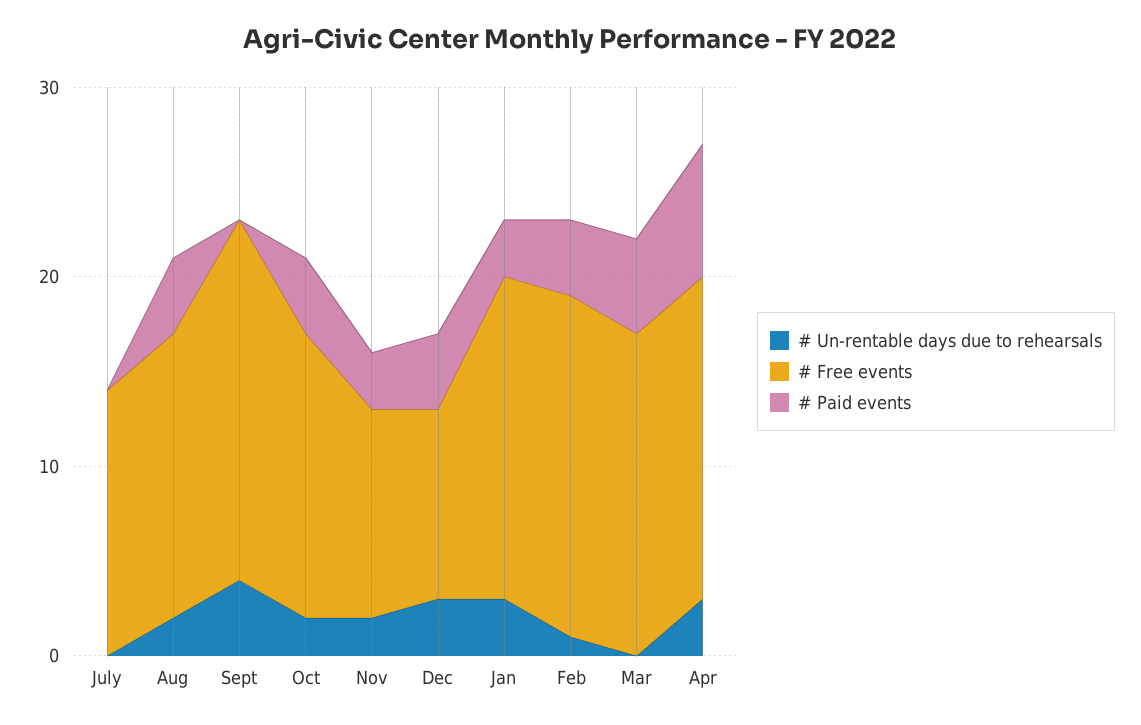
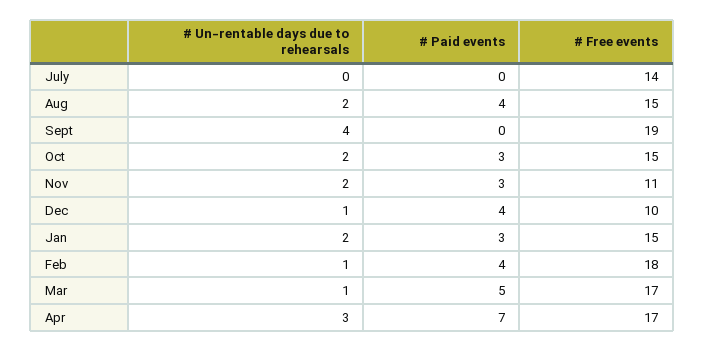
  {
    "# Un-rentable days due to rehearsals": {
      "July": 0,
      "Aug": 2,
      "Sept": 4,
      "Oct": 2,
      "Nov": 2,
-     "Dec": 3,
+     "Dec": 1,
-     "Jan": 3,
+     "Jan": 2,
      "Feb": 1,
-     "Mar": 0,
+     "Mar": 1,
      "Apr": 3
    },
    "# Free events": {
      "July": 14,
      "Aug": 15,
      "Sept": 19,
      "Oct": 15,
      "Nov": 11,
      "Dec": 10,
-     "Jan": 17,
+     "Jan": 15,
      "Feb": 18,
      "Mar": 17,
      "Apr": 17
    },
    "# Paid events": {
      "July": 0,
      "Aug": 4,
      "Sept": 0,
-     "Oct": 4,
+     "Oct": 3,
      "Nov": 3,
      "Dec": 4,
      "Jan": 3,
      "Feb": 4,
      "Mar": 5,
      "Apr": 7
    }
  }

